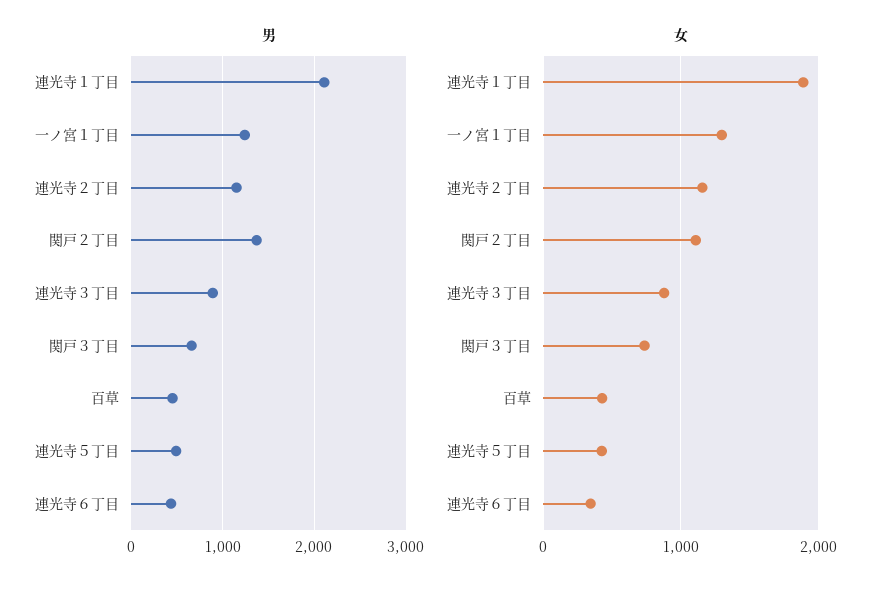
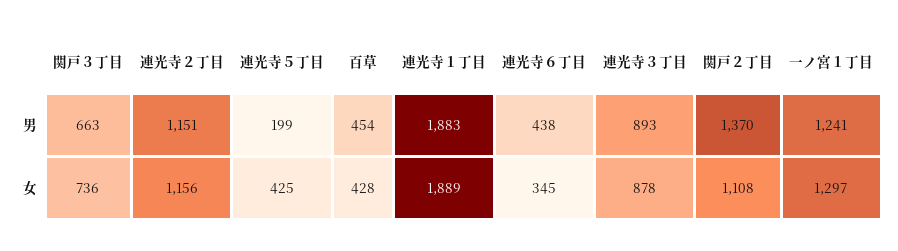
  {
    "男": {
-     "連光寺１丁目": 2100,
+     "連光寺１丁目": 1883,
      "一ノ宮１丁目": 1241,
      "連光寺２丁目": 1151,
      "関戸２丁目": 1370,
      "連光寺３丁目": 893,
      "関戸３丁目": 663,
      "百草": 454,
-     "連光寺５丁目": 500,
+     "連光寺５丁目": 199,
      "連光寺６丁目": 438
    },
    "女": {
      "連光寺１丁目": 1889,
      "一ノ宮１丁目": 1297,
      "連光寺２丁目": 1156,
      "関戸２丁目": 1108,
      "連光寺３丁目": 878,
      "関戸３丁目": 736,
      "百草": 428,
      "連光寺５丁目": 425,
      "連光寺６丁目": 345
    }
  }

